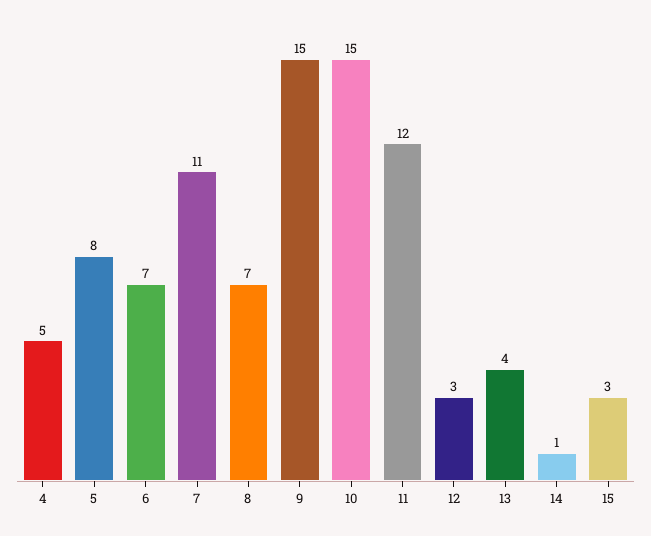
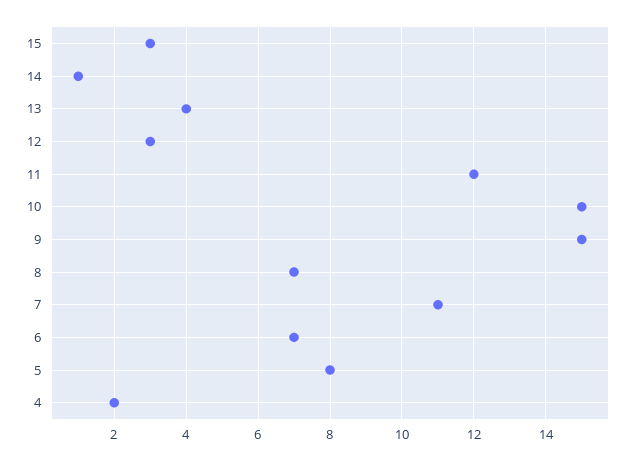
  {
-   "4": 5,
+   "4": 2,
    "5": 8,
    "6": 7,
    "7": 11,
    "8": 7,
    "9": 15,
    "10": 15,
    "11": 12,
    "12": 3,
    "13": 4,
    "14": 1,
    "15": 3
  }

